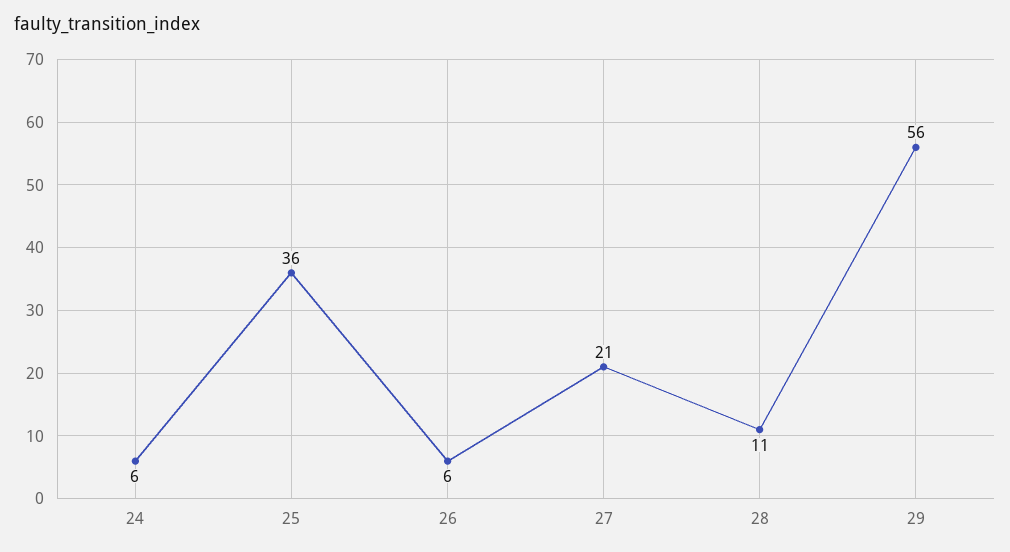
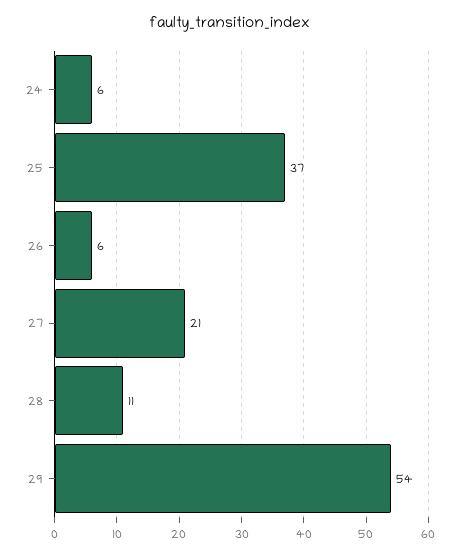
  {
    "24": 6,
-   "25": 36,
+   "25": 37,
    "26": 6,
    "27": 21,
    "28": 11,
-   "29": 56
+   "29": 54
  }

